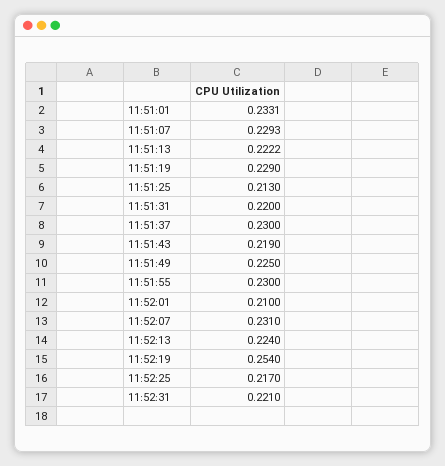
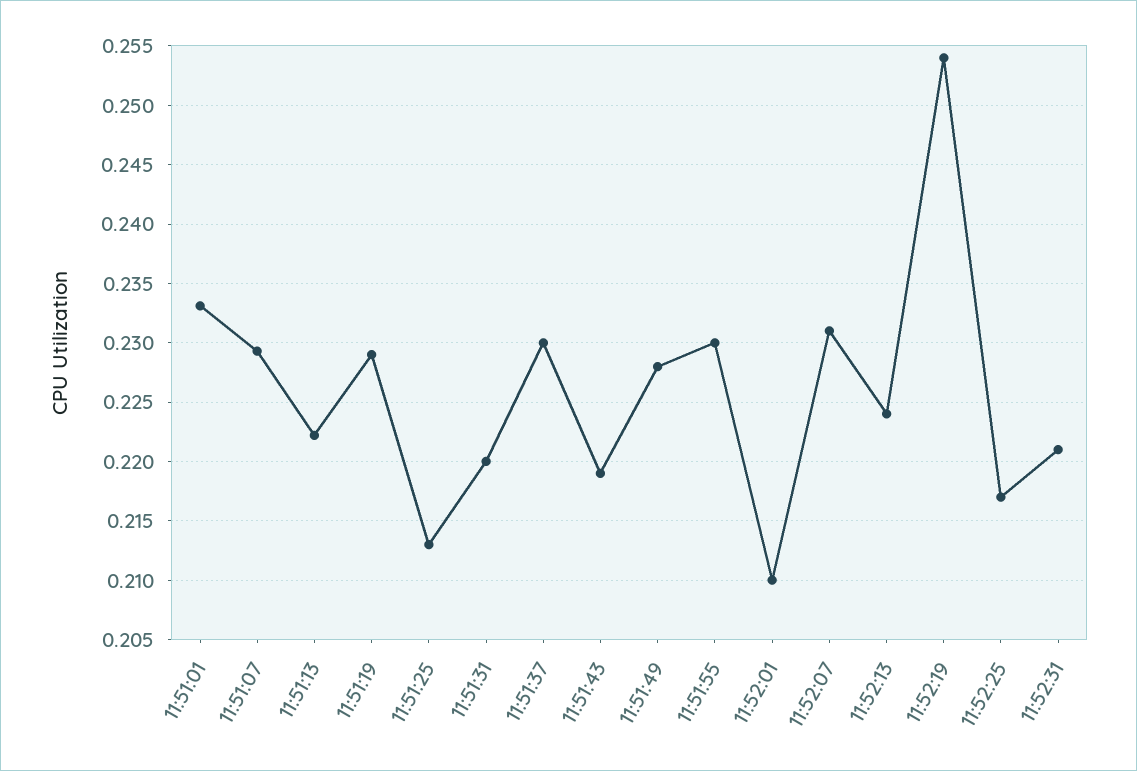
  {
    "11:51:01": 0.2331,
    "11:51:07": 0.2293,
    "11:51:13": 0.2222,
    "11:51:19": 0.229,
    "11:51:25": 0.213,
    "11:51:31": 0.22,
    "11:51:37": 0.23,
    "11:51:43": 0.219,
-   "11:51:49": 0.225,
+   "11:51:49": 0.228,
    "11:51:55": 0.23,
    "11:52:01": 0.21,
    "11:52:07": 0.231,
    "11:52:13": 0.224,
    "11:52:19": 0.254,
    "11:52:25": 0.217,
    "11:52:31": 0.221
  }

